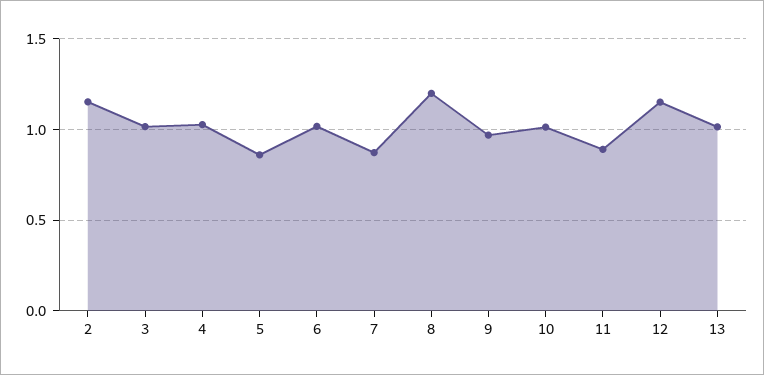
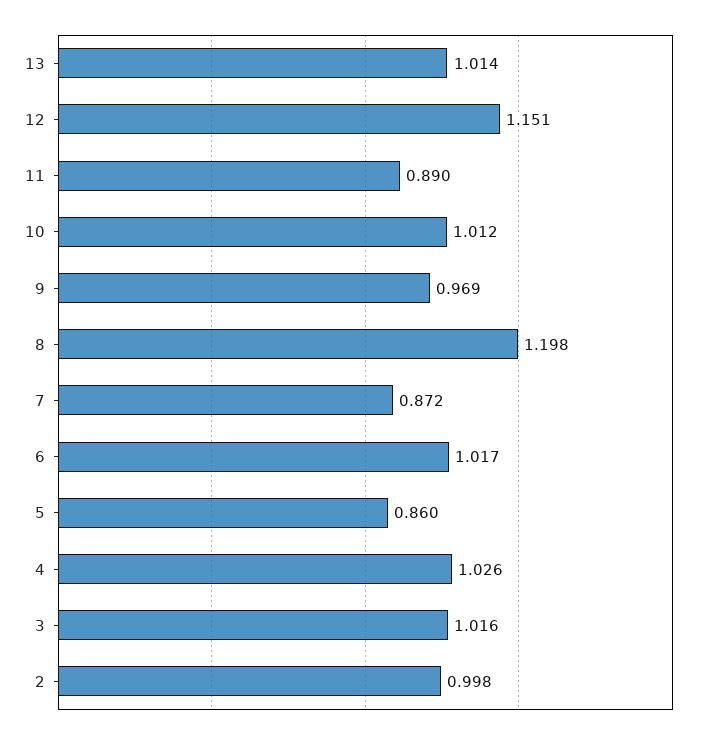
  {
-   "2": 1.15,
+   "2": 0.998,
    "3": 1.016,
    "4": 1.026,
    "5": 0.86,
    "6": 1.017,
    "7": 0.872,
    "8": 1.198,
    "9": 0.969,
    "10": 1.012,
    "11": 0.89,
    "12": 1.151,
    "13": 1.014
  }

